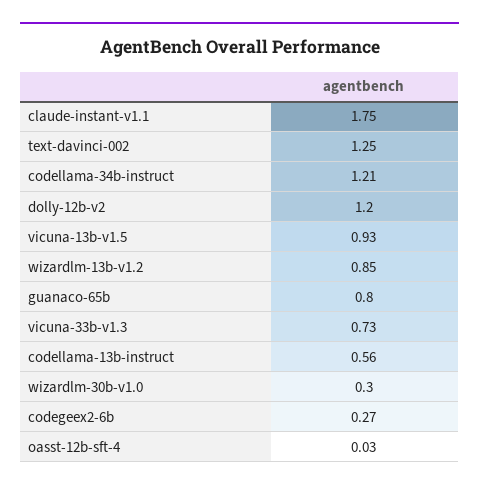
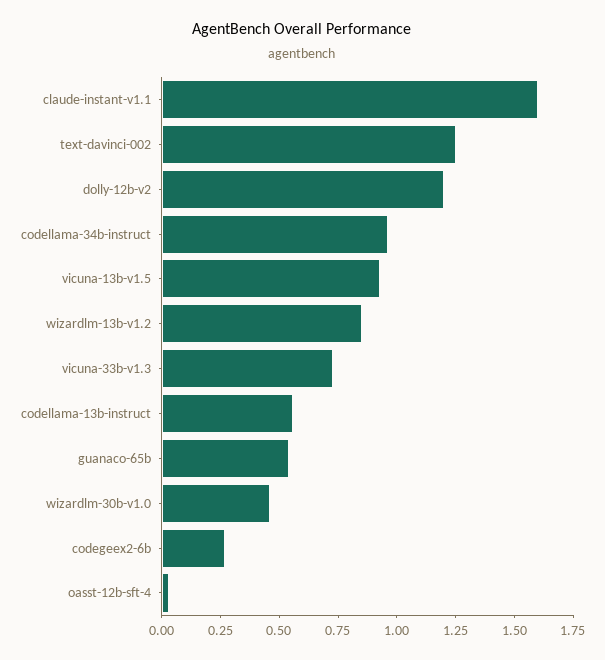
  {
-   "claude-instant-v1.1": 1.75,
+   "claude-instant-v1.1": 1.6,
    "text-davinci-002": 1.25,
-   "codellama-34b-instruct": 1.21,
+   "codellama-34b-instruct": 0.95,
    "dolly-12b-v2": 1.2,
    "vicuna-13b-v1.5": 0.93,
    "wizardlm-13b-v1.2": 0.85,
-   "guanaco-65b": 0.8,
+   "guanaco-65b": 0.55,
    "vicuna-33b-v1.3": 0.73,
    "codellama-13b-instruct": 0.56,
-   "wizardlm-30b-v1.0": 0.3,
+   "wizardlm-30b-v1.0": 0.45,
    "codegeex2-6b": 0.27,
    "oasst-12b-sft-4": 0.03
  }

